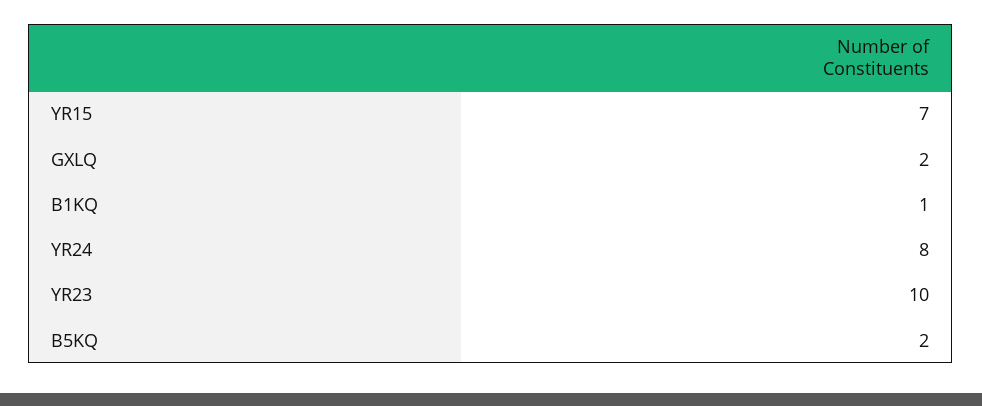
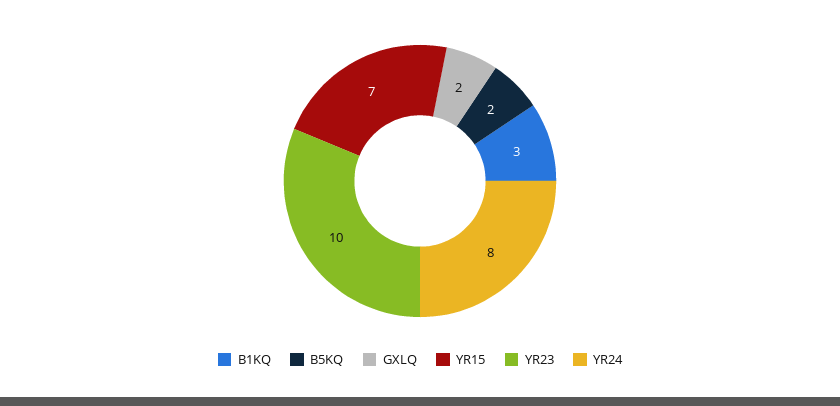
  {
    "YR15": 7,
    "GXLQ": 2,
-   "B1KQ": 1,
+   "B1KQ": 3,
    "YR24": 8,
    "YR23": 10,
    "B5KQ": 2
  }

